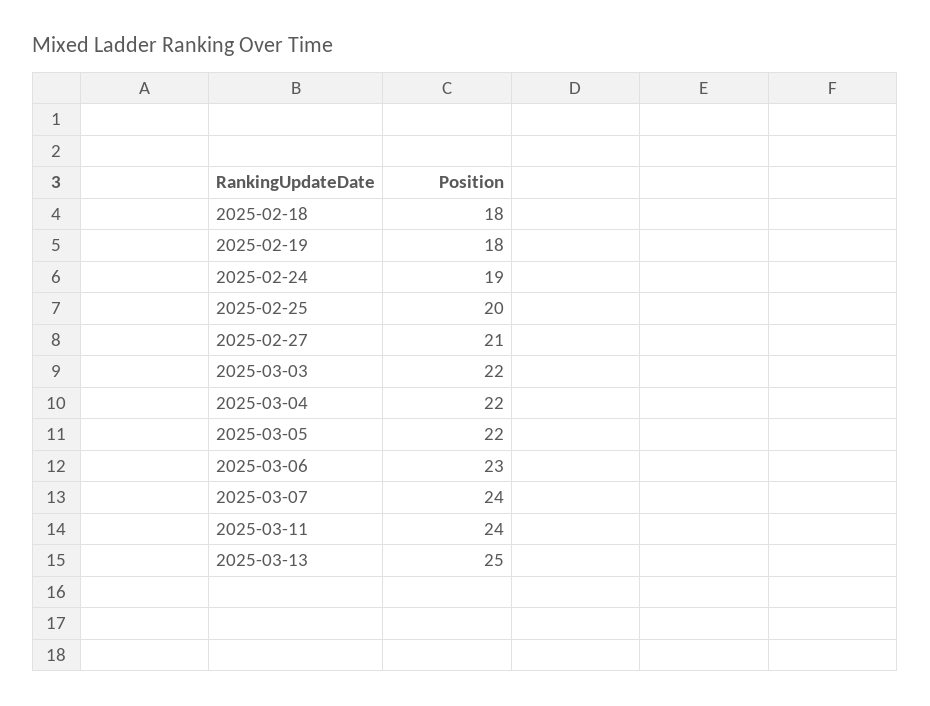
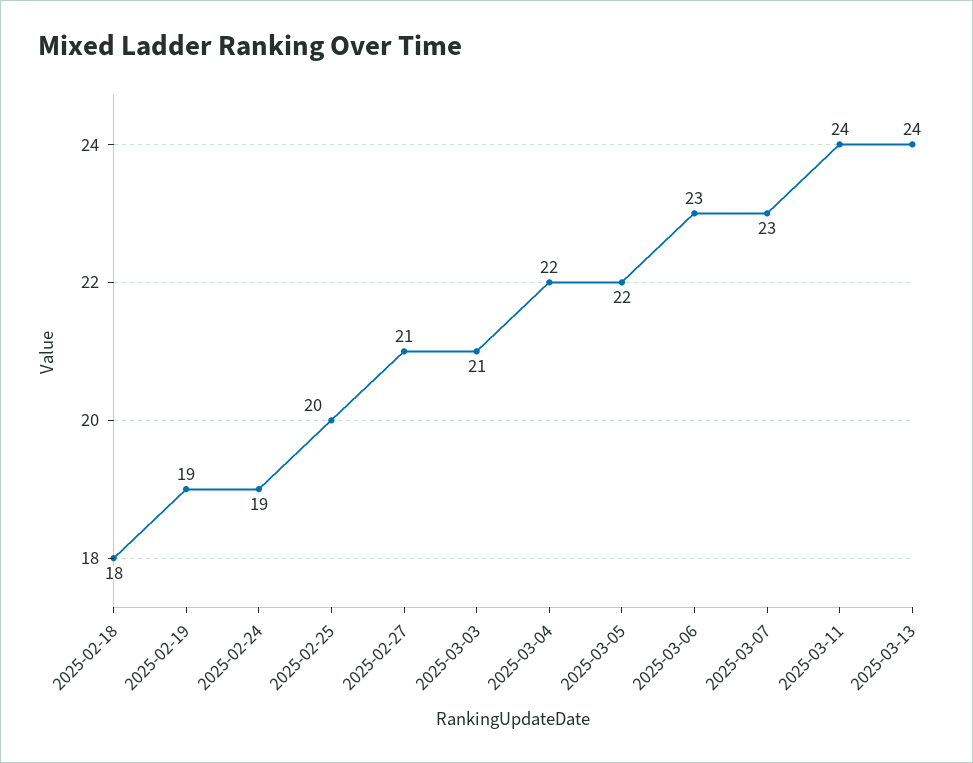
  {
    "2025-02-18": 18,
-   "2025-02-19": 18,
+   "2025-02-19": 19,
    "2025-02-24": 19,
    "2025-02-25": 20,
    "2025-02-27": 21,
-   "2025-03-03": 22,
+   "2025-03-03": 21,
    "2025-03-04": 22,
    "2025-03-05": 22,
    "2025-03-06": 23,
-   "2025-03-07": 24,
+   "2025-03-07": 23,
    "2025-03-11": 24,
-   "2025-03-13": 25
+   "2025-03-13": 24
  }

